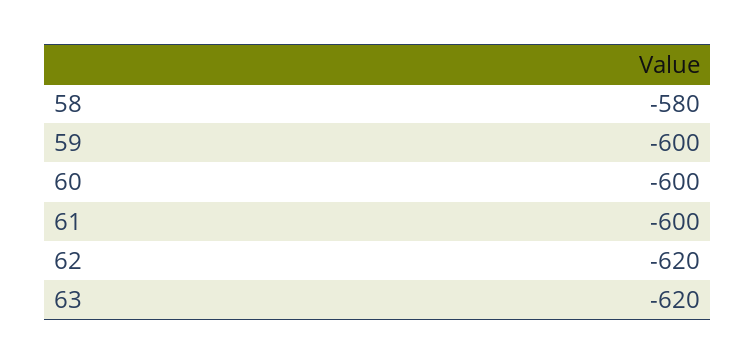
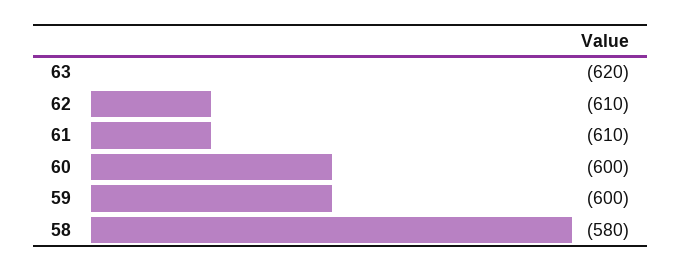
  {
    "58": -580,
    "59": -600,
    "60": -600,
-   "61": -600,
+   "61": -610,
-   "62": -620,
+   "62": -610,
    "63": -620
  }

